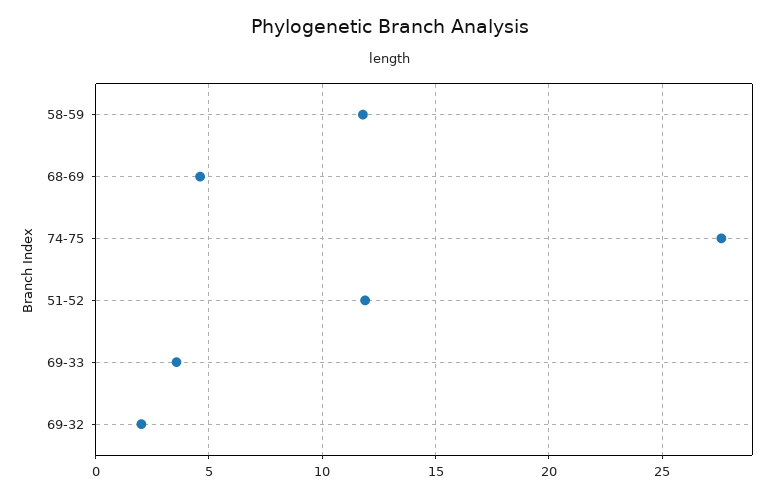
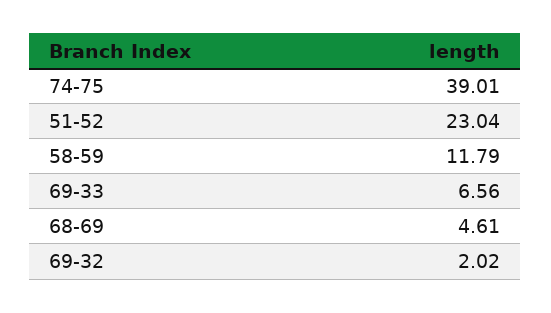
  {
    "58-59": 11.79,
    "68-69": 4.61,
-   "74-75": 27.5,
+   "74-75": 39.01,
-   "51-52": 12,
+   "51-52": 23.04,
-   "69-33": 3.5,
+   "69-33": 6.56,
    "69-32": 2.02
  }

